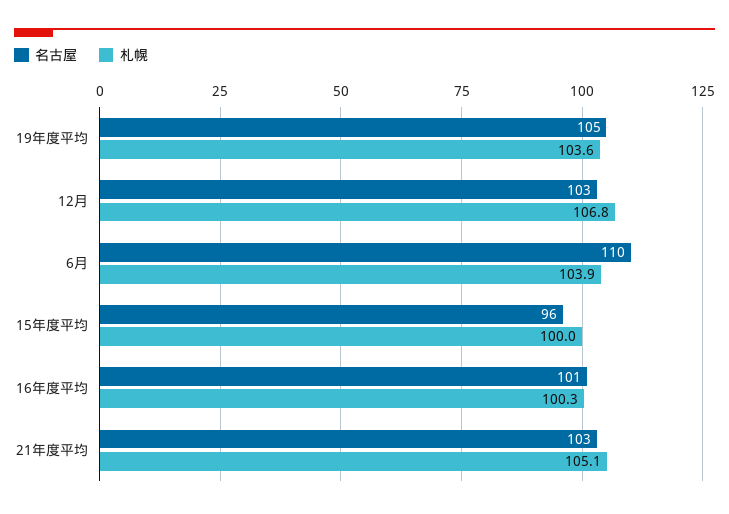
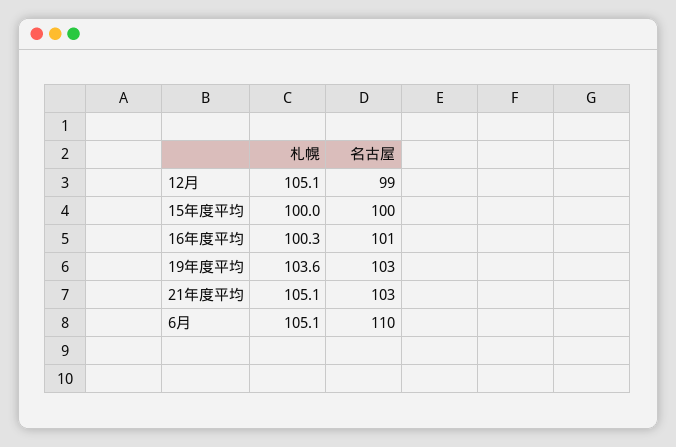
  {
    "名古屋": {
-     "19年度平均": 105,
+     "19年度平均": 103,
-     "12月": 103,
+     "12月": 99,
      "6月": 110,
-     "15年度平均": 96,
+     "15年度平均": 100,
      "16年度平均": 101,
      "21年度平均": 103
    },
    "札幌": {
      "19年度平均": 103.6,
-     "12月": 106.8,
+     "12月": 105.1,
-     "6月": 103.9,
+     "6月": 105.1,
      "15年度平均": 100,
      "16年度平均": 100.3,
      "21年度平均": 105.1
    }
  }

